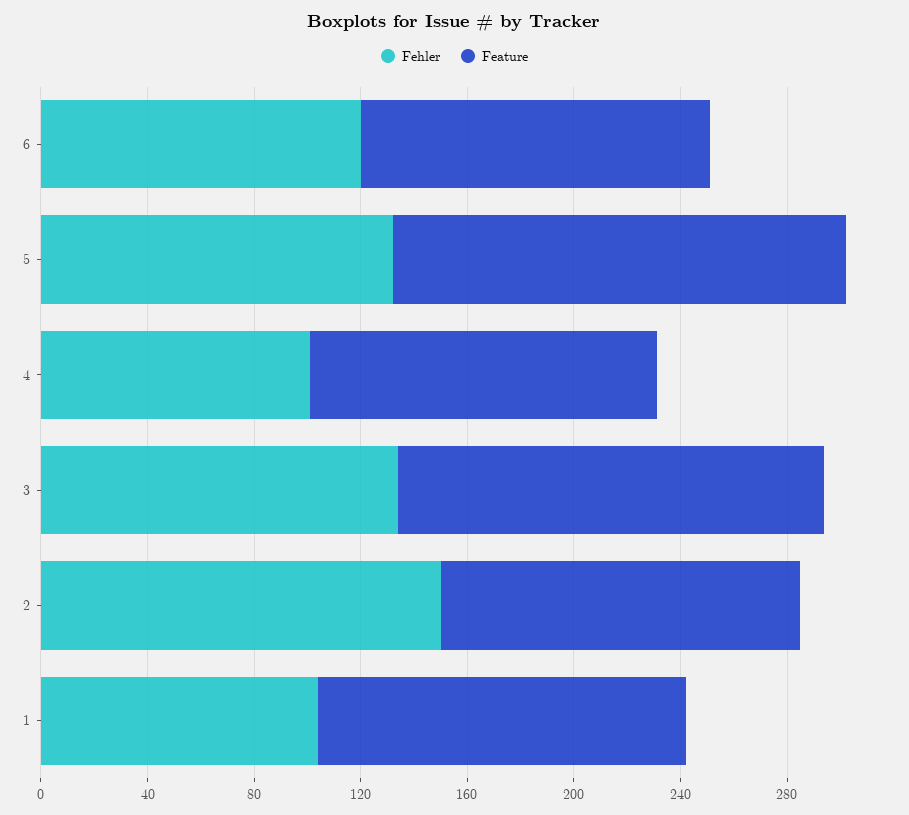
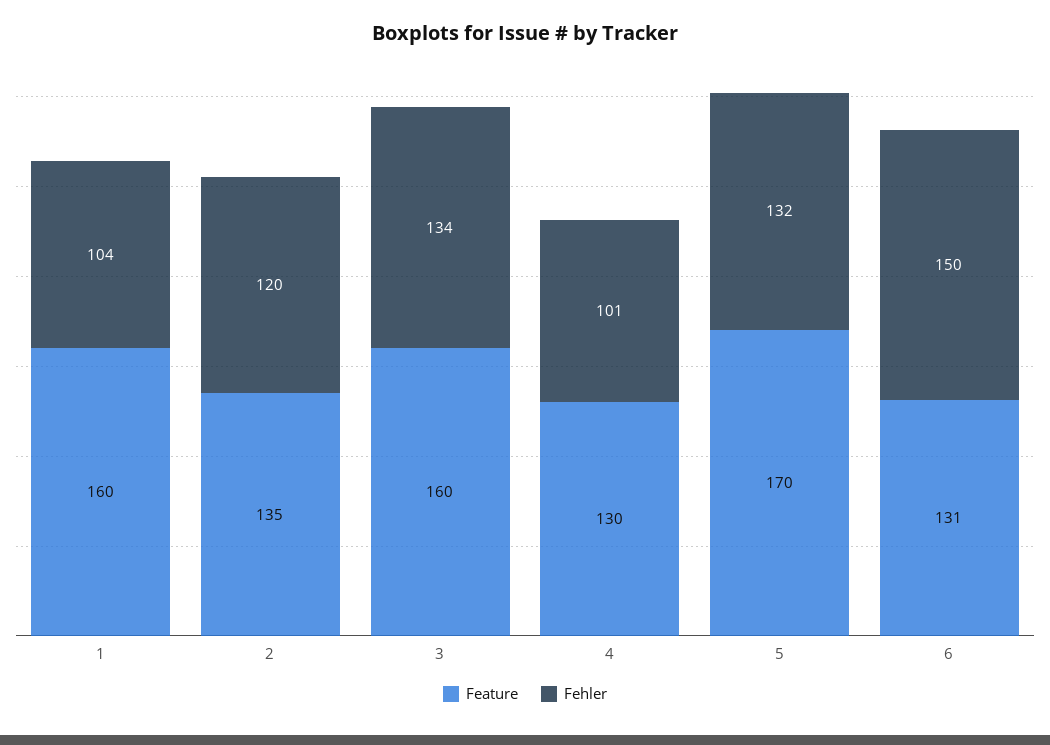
  {
    "Fehler": {
-     "6": 120,
+     "6": 150,
      "5": 132,
      "4": 101,
      "3": 134,
-     "2": 150,
+     "2": 120,
      "1": 104
    },
    "Feature": {
      "6": 131,
      "5": 170,
      "4": 130,
      "3": 160,
      "2": 135,
-     "1": 140
+     "1": 160
    }
  }

